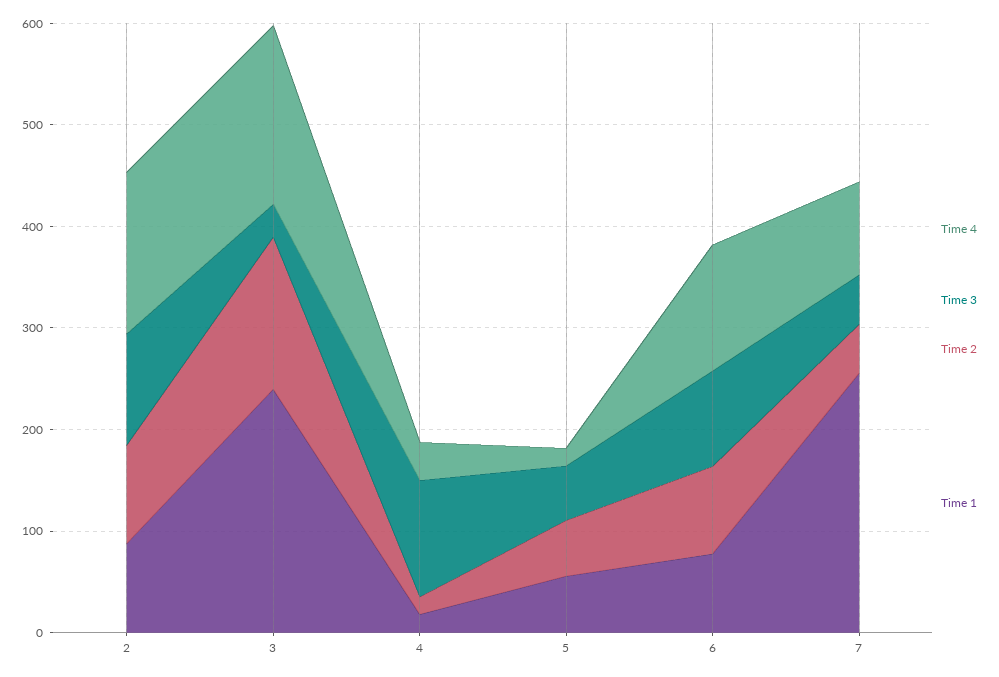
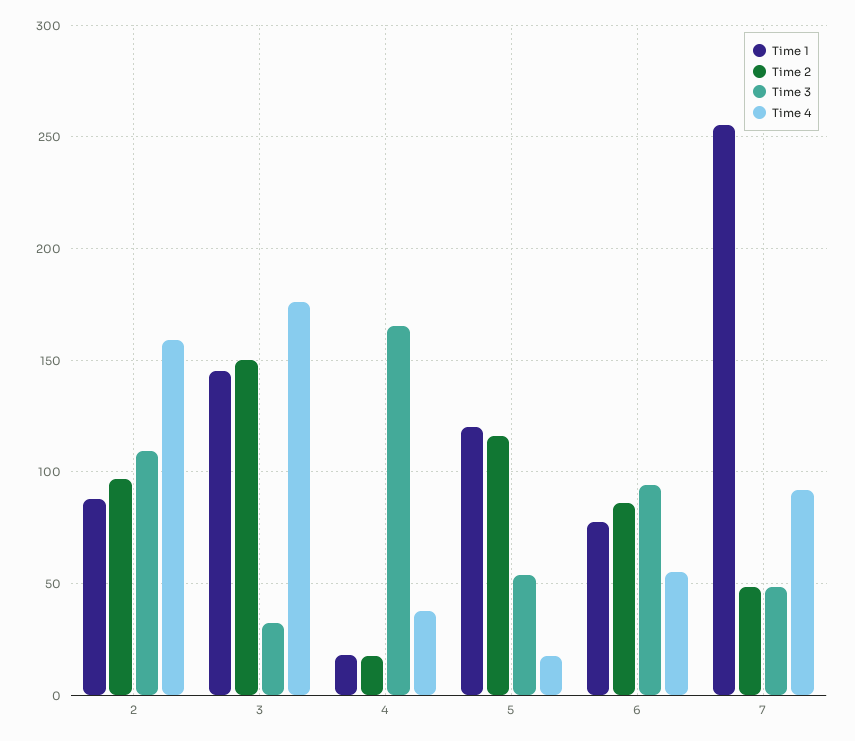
  {
    "Time 4": {
      "2": 160,
      "3": 175,
      "4": 40,
      "5": 15,
-     "6": 120,
+     "6": 55,
      "7": 90
    },
    "Time 3": {
      "2": 110,
      "3": 30,
-     "4": 120,
+     "4": 165,
      "5": 55,
      "6": 95,
      "7": 50
    },
    "Time 2": {
      "2": 95,
      "3": 150,
      "4": 15,
-     "5": 60,
+     "5": 115,
      "6": 85,
      "7": 50
    },
    "Time 1": {
      "2": 90,
-     "3": 240,
+     "3": 145,
      "4": 20,
-     "5": 60,
+     "5": 120,
      "6": 80,
      "7": 255
    }
  }

